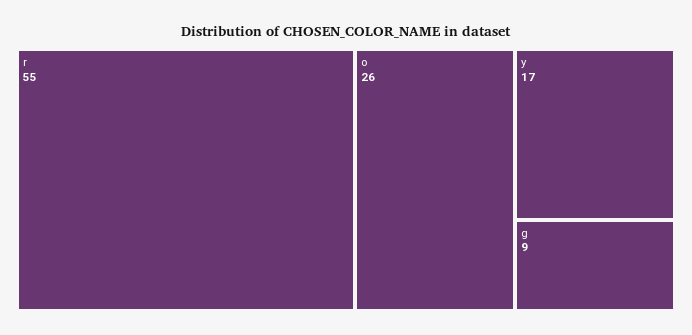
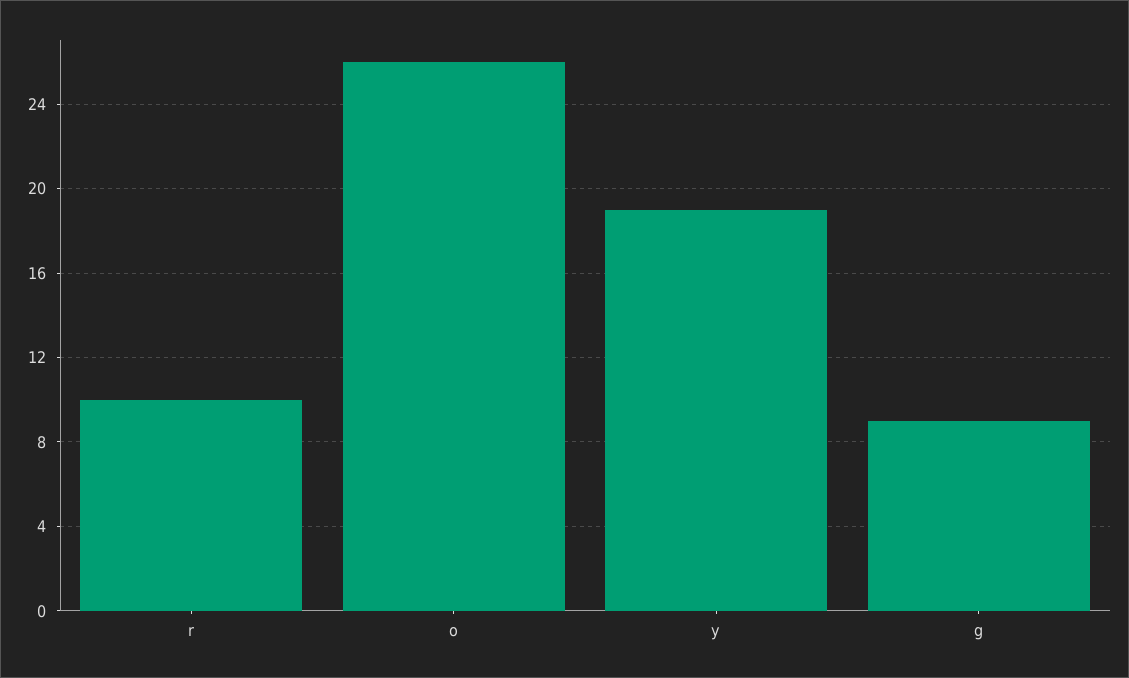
  {
-   "r": 55,
+   "r": 10,
    "o": 26,
-   "y": 17,
+   "y": 19,
    "g": 9
  }

